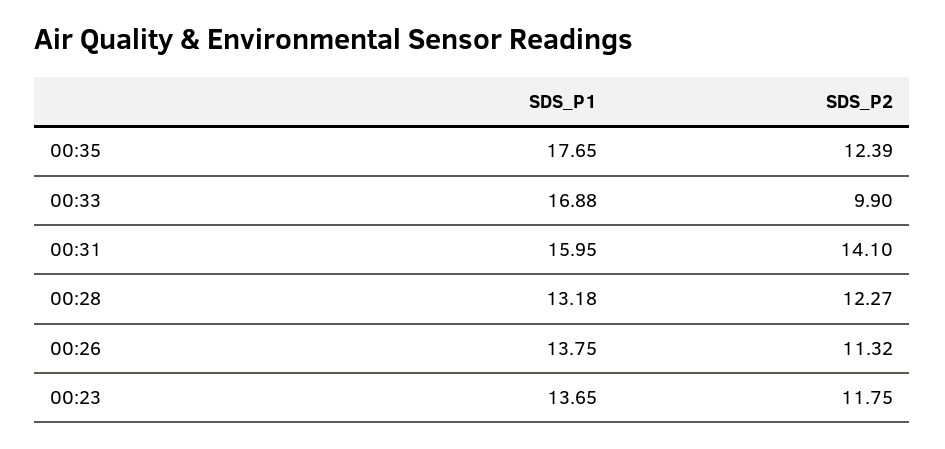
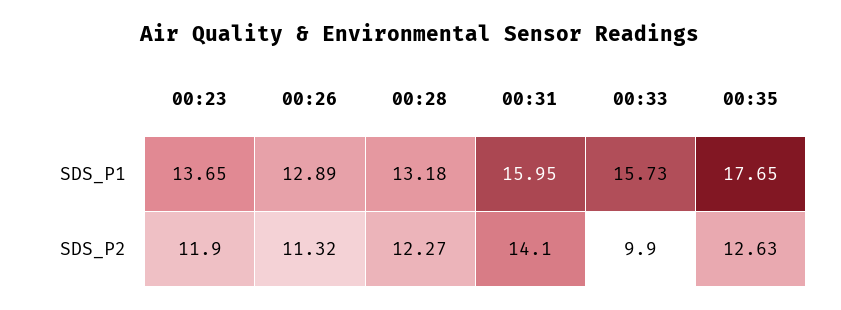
  {
    "SDS_P1": {
      "00:35": 17.65,
-     "00:33": 16.88,
+     "00:33": 15.73,
      "00:31": 15.95,
      "00:28": 13.18,
-     "00:26": 13.75,
+     "00:26": 12.89,
      "00:23": 13.65
    },
    "SDS_P2": {
-     "00:35": 12.39,
+     "00:35": 12.63,
      "00:33": 9.9,
      "00:31": 14.1,
      "00:28": 12.27,
      "00:26": 11.32,
-     "00:23": 11.75
+     "00:23": 11.9
    }
  }

